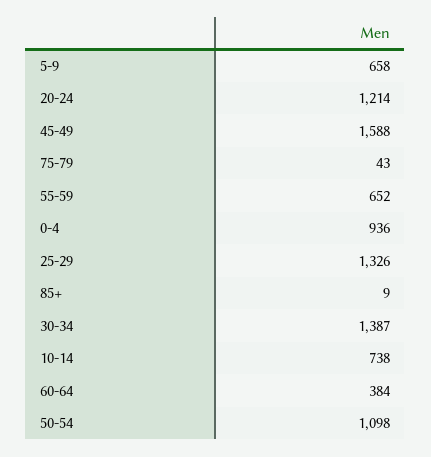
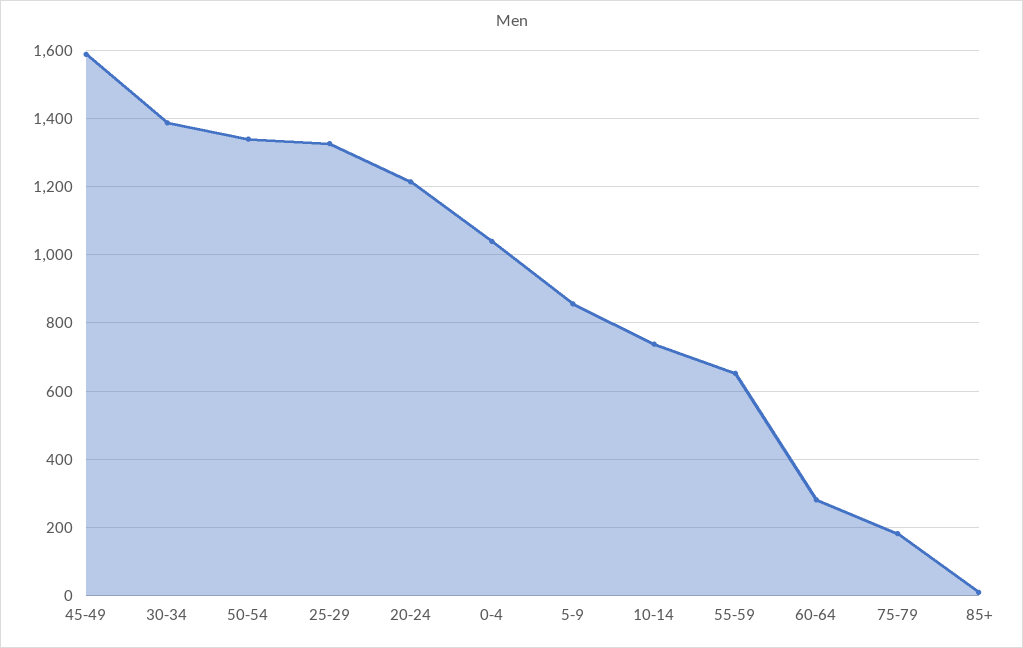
  {
-   "5-9": 658,
+   "5-9": 860,
    "20-24": 1214,
    "45-49": 1588,
-   "75-79": 43,
+   "75-79": 180,
    "55-59": 652,
-   "0-4": 936,
+   "0-4": 1040,
    "25-29": 1326,
    "85+": 9,
    "30-34": 1387,
    "10-14": 738,
-   "60-64": 384,
+   "60-64": 280,
-   "50-54": 1098
+   "50-54": 1340
  }

